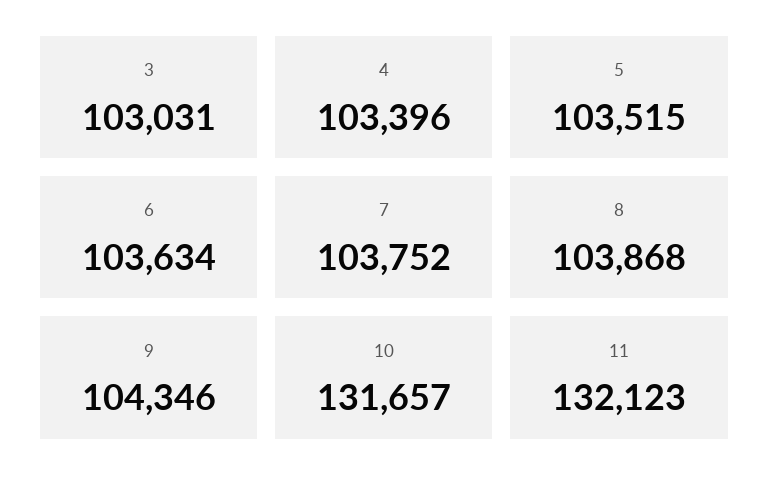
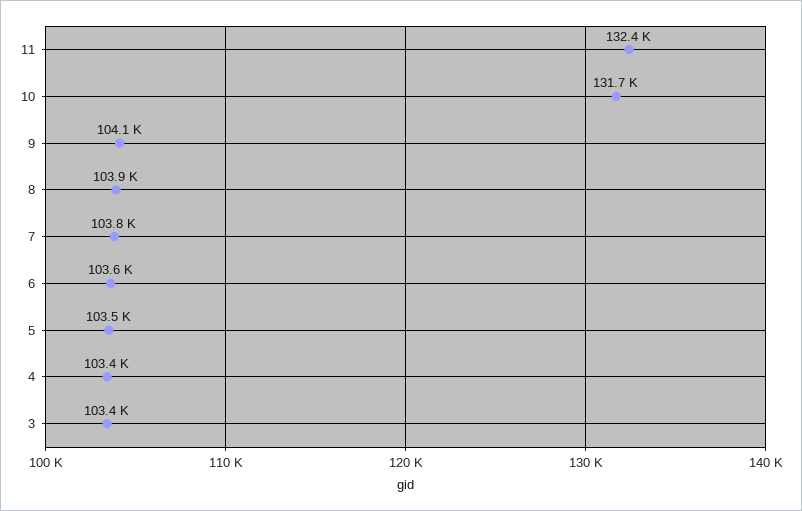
  {
-   "3": 103031,
+   "3": 103400,
    "4": 103396,
    "5": 103515,
    "6": 103634,
    "7": 103752,
    "8": 103868,
-   "9": 104346,
+   "9": 104100,
    "10": 131657,
-   "11": 132123
+   "11": 132400
  }

